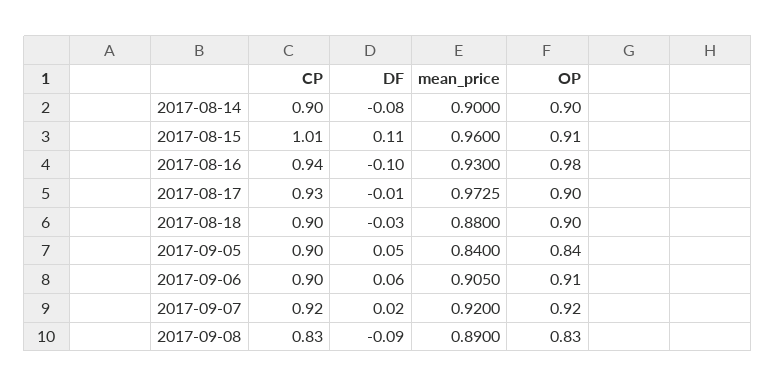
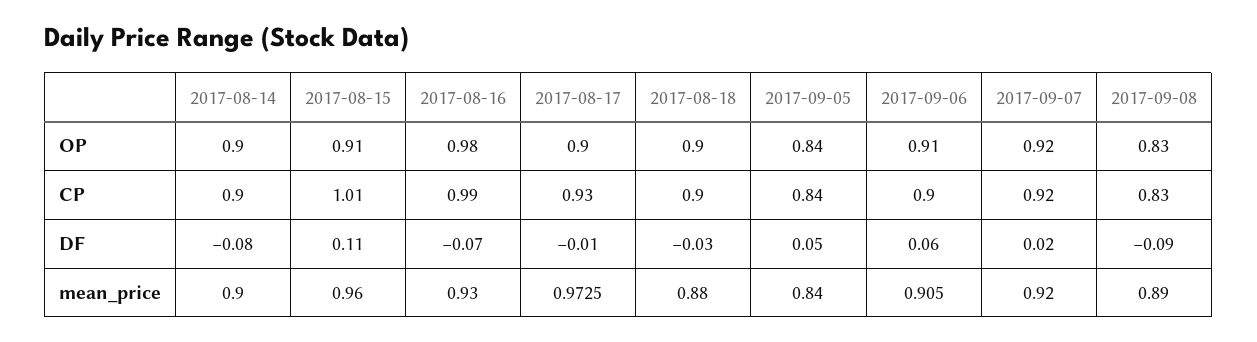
  {
    "CP": {
      "2017-08-14": 0.9,
      "2017-08-15": 1.01,
-     "2017-08-16": 0.94,
+     "2017-08-16": 0.99,
      "2017-08-17": 0.93,
      "2017-08-18": 0.9,
-     "2017-09-05": 0.9,
+     "2017-09-05": 0.84,
      "2017-09-06": 0.9,
      "2017-09-07": 0.92,
      "2017-09-08": 0.83
    },
    "DF": {
      "2017-08-14": -0.08,
      "2017-08-15": 0.11,
-     "2017-08-16": -0.1,
+     "2017-08-16": -0.07,
      "2017-08-17": -0.01,
      "2017-08-18": -0.03,
      "2017-09-05": 0.05,
      "2017-09-06": 0.06,
      "2017-09-07": 0.02,
      "2017-09-08": -0.09
    },
    "mean_price": {
      "2017-08-14": 0.9,
      "2017-08-15": 0.96,
      "2017-08-16": 0.93,
      "2017-08-17": 0.9725,
      "2017-08-18": 0.88,
      "2017-09-05": 0.84,
      "2017-09-06": 0.905,
      "2017-09-07": 0.92,
      "2017-09-08": 0.89
    },
    "OP": {
      "2017-08-14": 0.9,
      "2017-08-15": 0.91,
      "2017-08-16": 0.98,
      "2017-08-17": 0.9,
      "2017-08-18": 0.9,
      "2017-09-05": 0.84,
      "2017-09-06": 0.91,
      "2017-09-07": 0.92,
      "2017-09-08": 0.83
    }
  }

